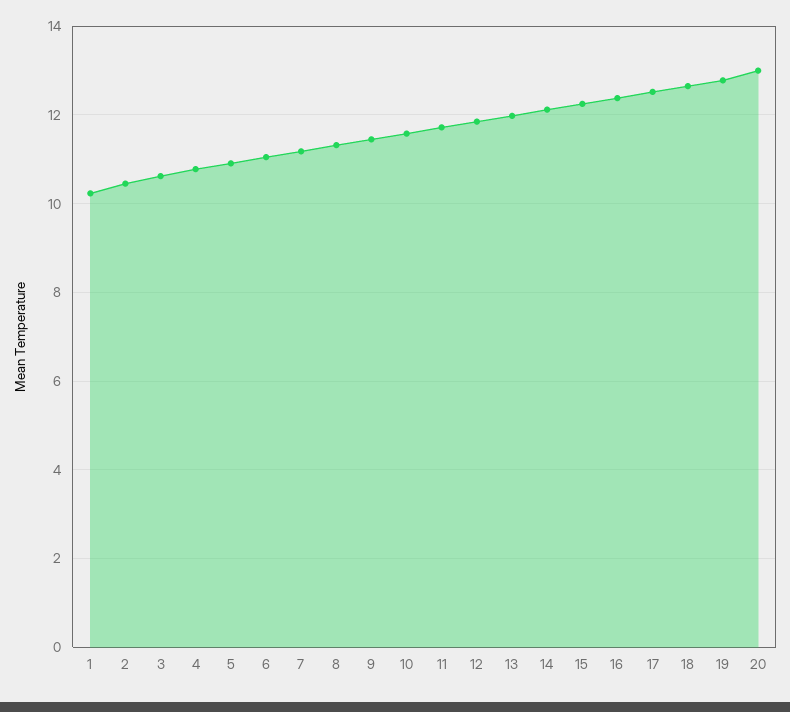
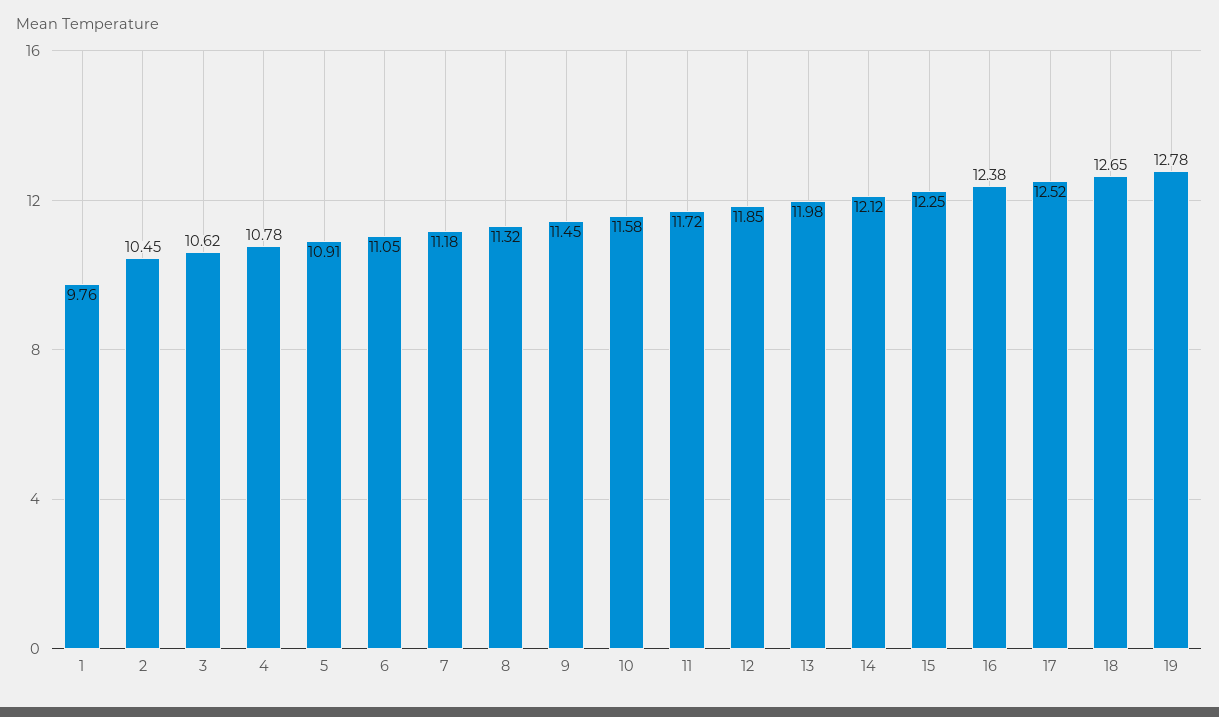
  {
-   "1": 10.2,
+   "1": 9.76,
    "2": 10.45,
    "3": 10.62,
    "4": 10.78,
    "5": 10.91,
    "6": 11.05,
    "7": 11.18,
    "8": 11.32,
    "9": 11.45,
    "10": 11.58,
    "11": 11.72,
    "12": 11.85,
    "13": 11.98,
    "14": 12.12,
    "15": 12.25,
    "16": 12.38,
    "17": 12.52,
    "18": 12.65,
-   "19": 12.78,
+   "19": 12.78
-   "20": 13
  }

